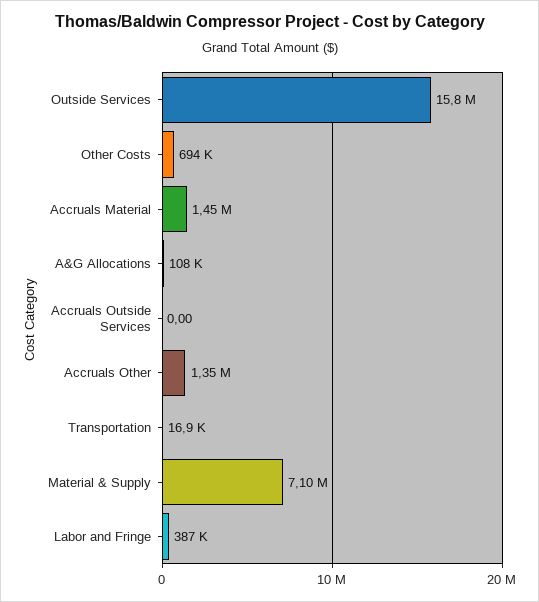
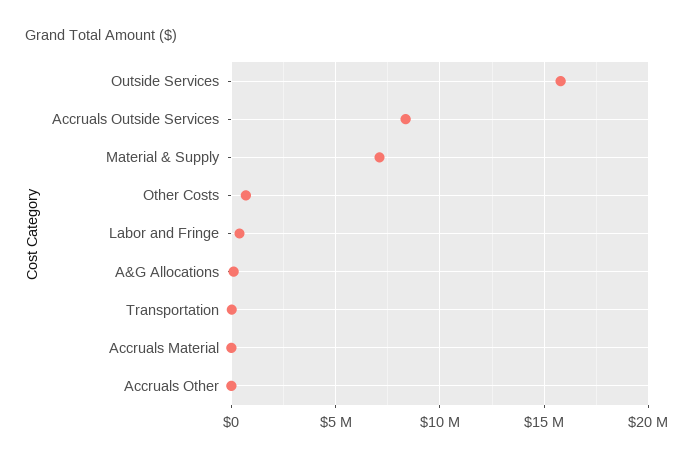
  {
    "Outside Services": 15800000,
    "Other Costs": 694000,
-   "Accruals Material": 1450000,
+   "Accruals Material": 0,
    "A&G Allocations": 108000,
-   "Accruals Outside Services": 0,
+   "Accruals Outside Services": 8500000,
-   "Accruals Other": 1350000,
+   "Accruals Other": 0,
    "Transportation": 16900,
    "Material & Supply": 7100000,
    "Labor and Fringe": 387000
  }

